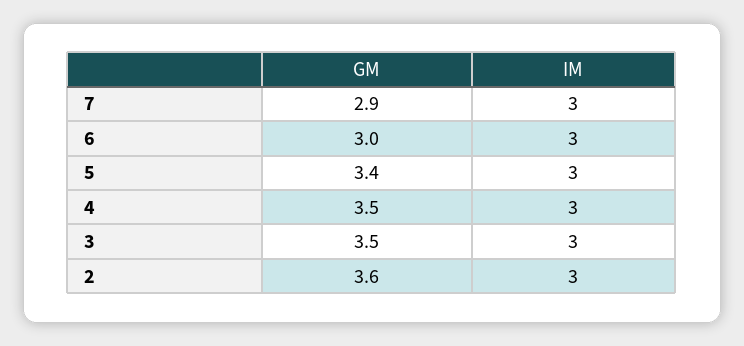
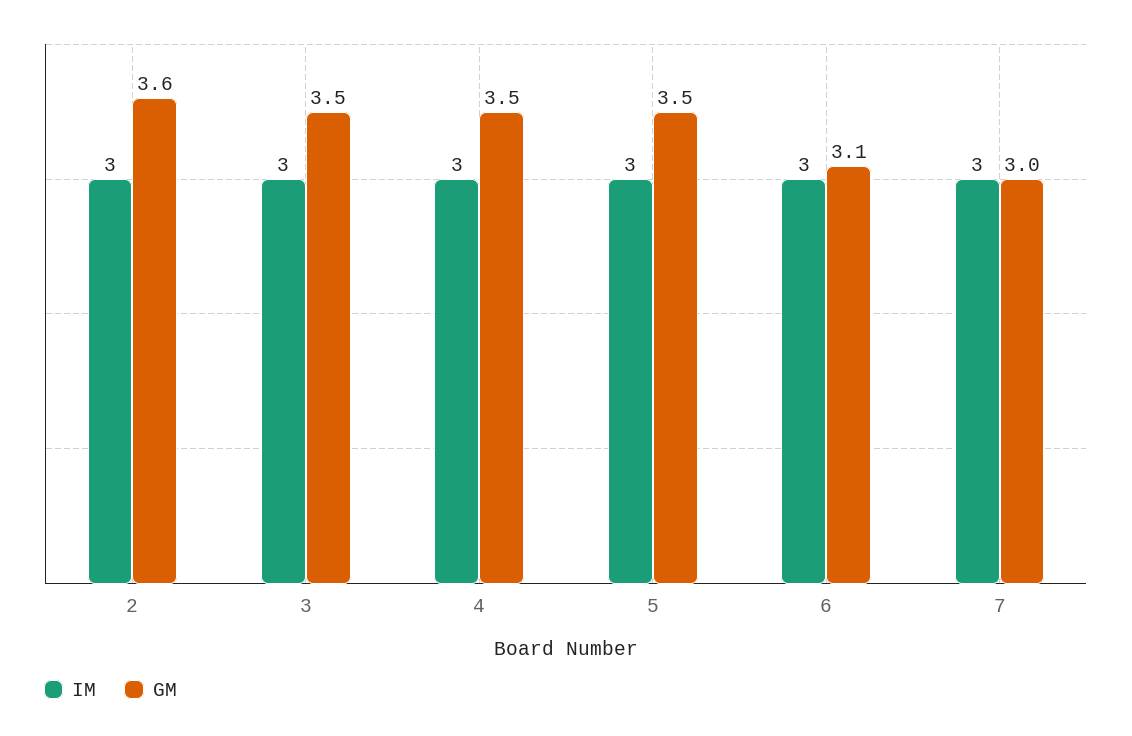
  {
    "GM": {
-     "7": 2.9,
+     "7": 3,
-     "6": 3,
+     "6": 3.1,
-     "5": 3.4,
+     "5": 3.5,
      "4": 3.5,
      "3": 3.5,
      "2": 3.6
    },
    "IM": {
      "7": 3,
      "6": 3,
      "5": 3,
      "4": 3,
      "3": 3,
      "2": 3
    }
  }

